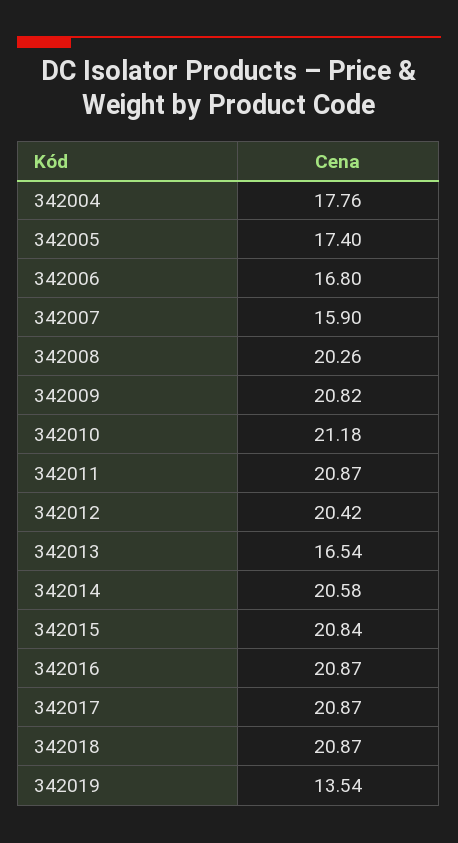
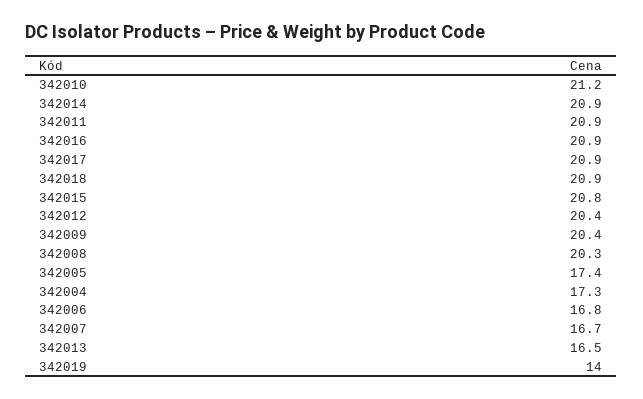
  {
-   "342004": 17.76,
+   "342004": 17.3,
    "342005": 17.4,
    "342006": 16.8,
-   "342007": 15.9,
+   "342007": 16.7,
    "342008": 20.26,
-   "342009": 20.82,
+   "342009": 20.4,
    "342010": 21.18,
    "342011": 20.87,
    "342012": 20.42,
    "342013": 16.54,
-   "342014": 20.58,
+   "342014": 20.9,
    "342015": 20.84,
    "342016": 20.87,
    "342017": 20.87,
    "342018": 20.87,
-   "342019": 13.54
+   "342019": 14
  }

